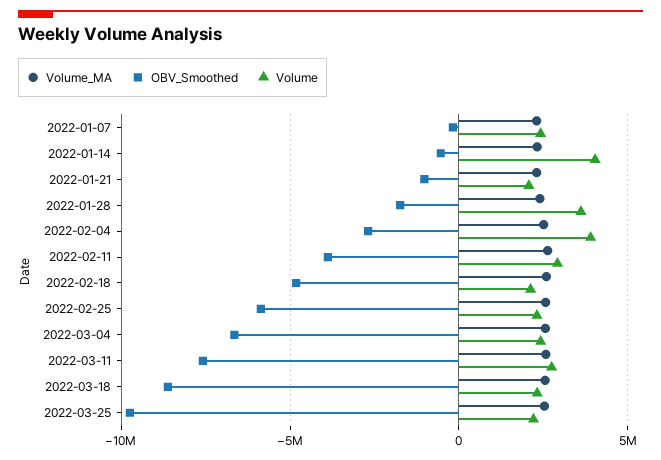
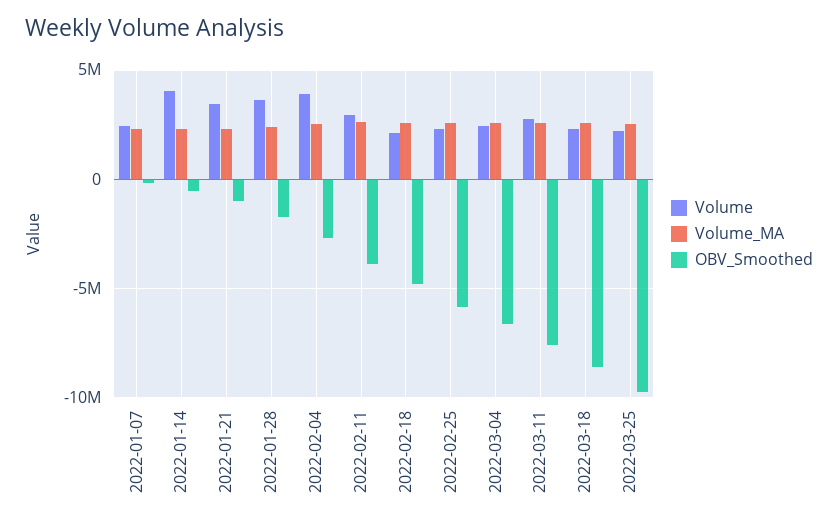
  {
    "Volume_MA": {
      "2022-01-07": 2500000,
      "2022-01-14": 2500000,
      "2022-01-21": 2500000,
      "2022-01-28": 2500000,
      "2022-02-04": 2500000,
      "2022-02-11": 2500000,
      "2022-02-18": 2500000,
      "2022-02-25": 2500000,
      "2022-03-04": 2500000,
      "2022-03-11": 2500000,
      "2022-03-18": 2500000,
      "2022-03-25": 2500000
    },
    "OBV_Smoothed": {
      "2022-01-07": 0,
      "2022-01-14": -500000,
      "2022-01-21": -1000000,
      "2022-01-28": -1500000,
      "2022-02-04": -2500000,
      "2022-02-11": -4000000,
      "2022-02-18": -5000000,
      "2022-02-25": -6000000,
      "2022-03-04": -6500000,
      "2022-03-11": -7500000,
      "2022-03-18": -8500000,
      "2022-03-25": -9500000
    },
    "Volume": {
      "2022-01-07": 2500000,
      "2022-01-14": 4000000,
-     "2022-01-21": 2000000,
+     "2022-01-21": 3500000,
      "2022-01-28": 3500000,
      "2022-02-04": 4000000,
      "2022-02-11": 3000000,
      "2022-02-18": 2000000,
      "2022-02-25": 2500000,
      "2022-03-04": 2500000,
      "2022-03-11": 2500000,
      "2022-03-18": 2500000,
      "2022-03-25": 2000000
    }
  }

